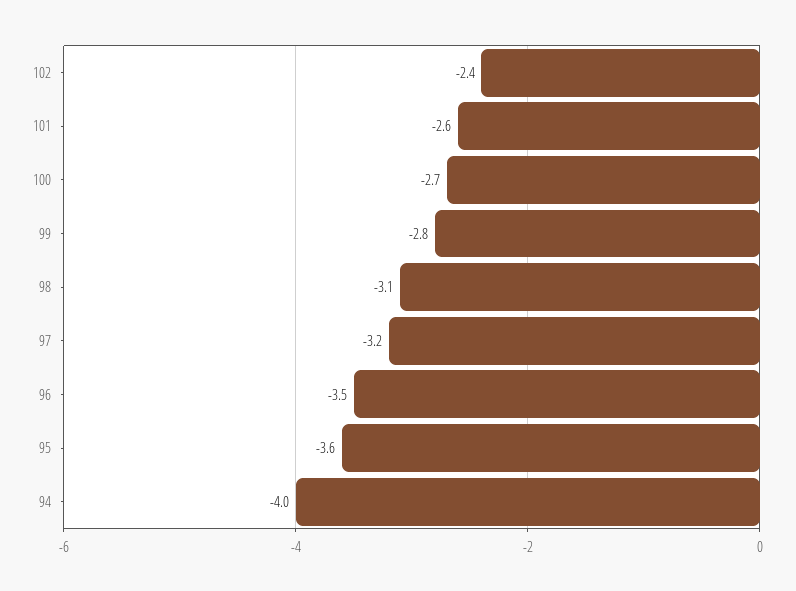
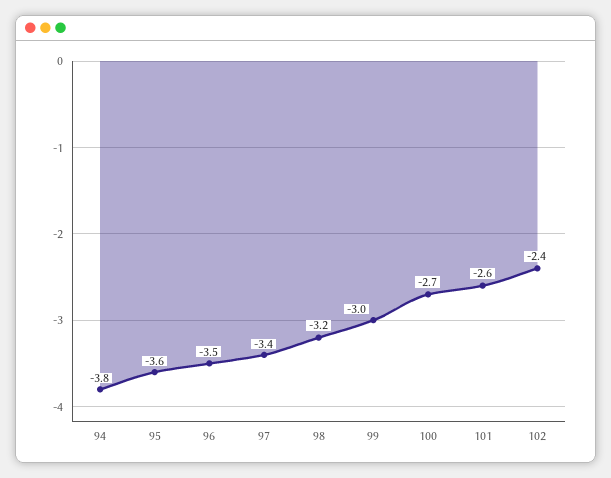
  {
    "102": -2.4,
    "101": -2.6,
    "100": -2.7,
-   "99": -2.8,
+   "99": -3,
-   "98": -3.1,
+   "98": -3.2,
-   "97": -3.2,
+   "97": -3.4,
    "96": -3.5,
    "95": -3.6,
-   "94": -4
+   "94": -3.8
  }

